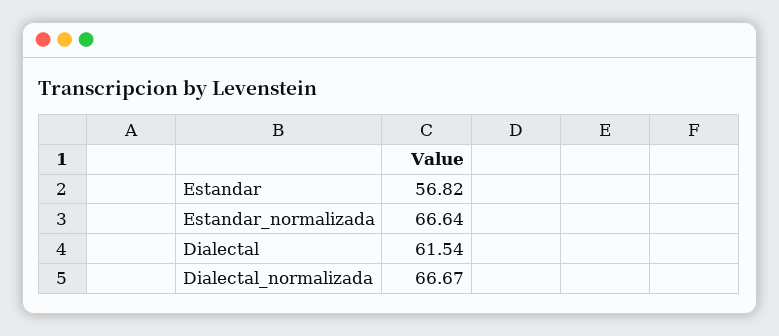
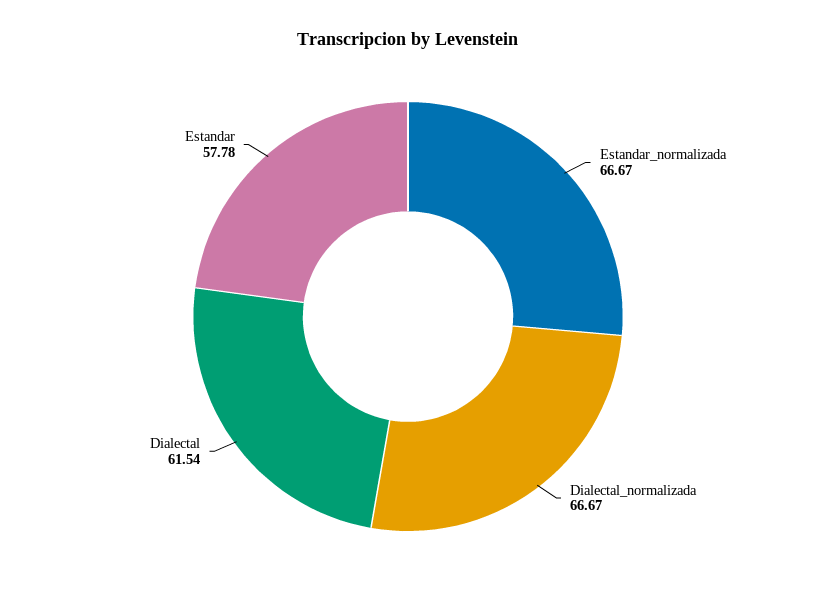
  {
-   "Estandar": 56.82,
+   "Estandar": 57.78,
-   "Estandar_normalizada": 66.64,
+   "Estandar_normalizada": 66.67,
    "Dialectal": 61.54,
    "Dialectal_normalizada": 66.67
  }

